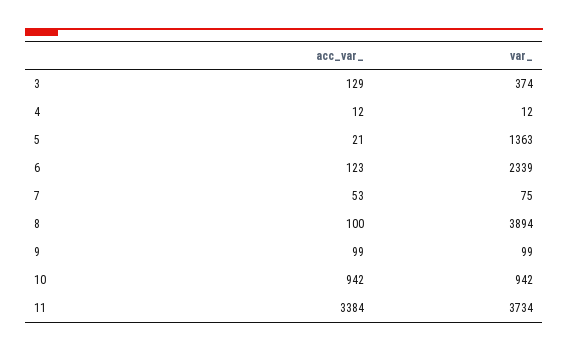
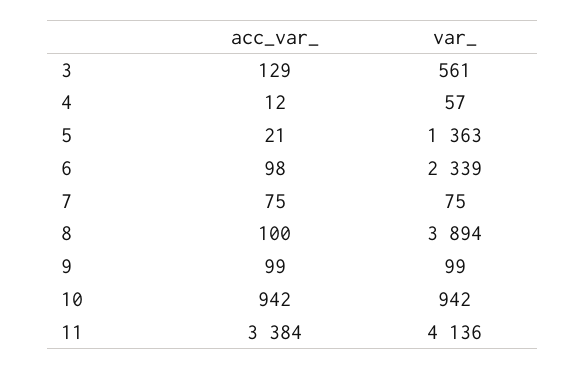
  {
    "acc_var_": {
      "3": 129,
      "4": 12,
      "5": 21,
-     "6": 123,
+     "6": 98,
-     "7": 53,
+     "7": 75,
      "8": 100,
      "9": 99,
      "10": 942,
      "11": 3384
    },
    "var_": {
-     "3": 374,
+     "3": 561,
-     "4": 12,
+     "4": 57,
      "5": 1363,
      "6": 2339,
      "7": 75,
      "8": 3894,
      "9": 99,
      "10": 942,
-     "11": 3734
+     "11": 4136
    }
  }

